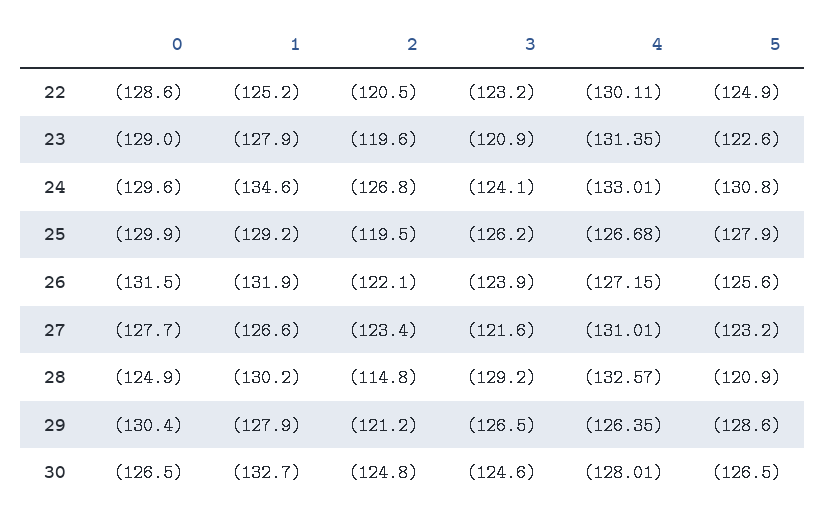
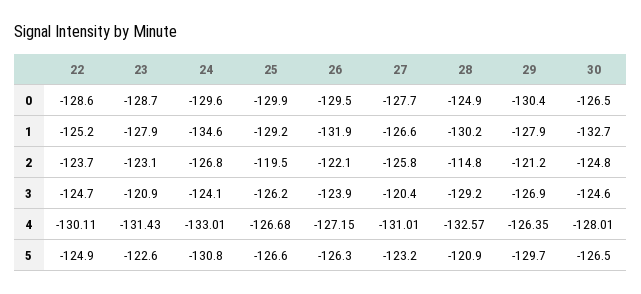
  {
    "0": {
      "22": -128.6,
-     "23": -129,
+     "23": -128.7,
      "24": -129.6,
      "25": -129.9,
-     "26": -131.5,
+     "26": -129.5,
      "27": -127.7,
      "28": -124.9,
      "29": -130.4,
      "30": -126.5
    },
    "1": {
      "22": -125.2,
      "23": -127.9,
      "24": -134.6,
      "25": -129.2,
      "26": -131.9,
      "27": -126.6,
      "28": -130.2,
      "29": -127.9,
      "30": -132.7
    },
    "2": {
-     "22": -120.5,
+     "22": -123.7,
-     "23": -119.6,
+     "23": -123.1,
      "24": -126.8,
      "25": -119.5,
      "26": -122.1,
-     "27": -123.4,
+     "27": -125.8,
      "28": -114.8,
      "29": -121.2,
      "30": -124.8
    },
    "3": {
-     "22": -123.2,
+     "22": -124.7,
      "23": -120.9,
      "24": -124.1,
      "25": -126.2,
      "26": -123.9,
-     "27": -121.6,
+     "27": -120.4,
      "28": -129.2,
-     "29": -126.5,
+     "29": -126.9,
      "30": -124.6
    },
    "4": {
      "22": -130.11,
-     "23": -131.35,
+     "23": -131.43,
      "24": -133.01,
      "25": -126.68,
      "26": -127.15,
      "27": -131.01,
      "28": -132.57,
      "29": -126.35,
      "30": -128.01
    },
    "5": {
      "22": -124.9,
      "23": -122.6,
      "24": -130.8,
-     "25": -127.9,
+     "25": -126.6,
-     "26": -125.6,
+     "26": -126.3,
      "27": -123.2,
      "28": -120.9,
-     "29": -128.6,
+     "29": -129.7,
      "30": -126.5
    }
  }

